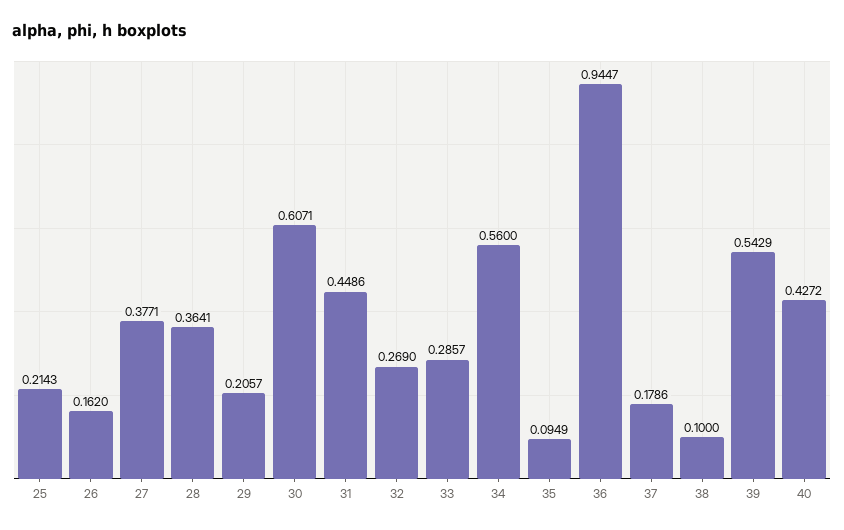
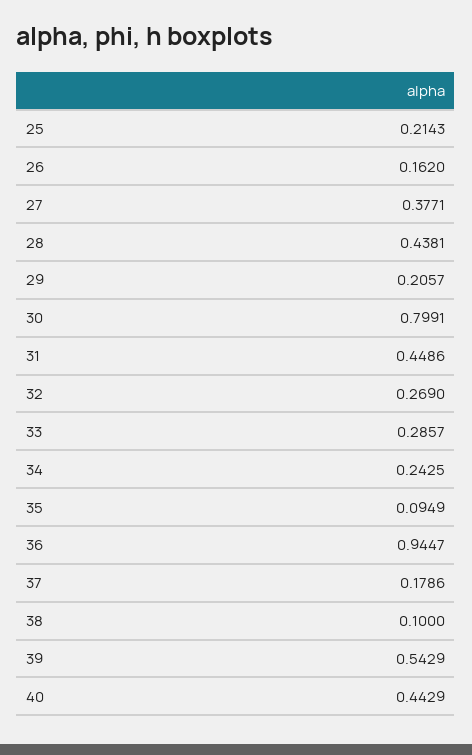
  {
    "25": 0.2143,
    "26": 0.162,
    "27": 0.3771,
-   "28": 0.3641,
+   "28": 0.4381,
    "29": 0.2057,
-   "30": 0.6071,
+   "30": 0.7991,
    "31": 0.4486,
    "32": 0.269,
    "33": 0.2857,
-   "34": 0.56,
+   "34": 0.2425,
    "35": 0.0949,
    "36": 0.9447,
    "37": 0.1786,
    "38": 0.1,
    "39": 0.5429,
-   "40": 0.4272
+   "40": 0.4429
  }

